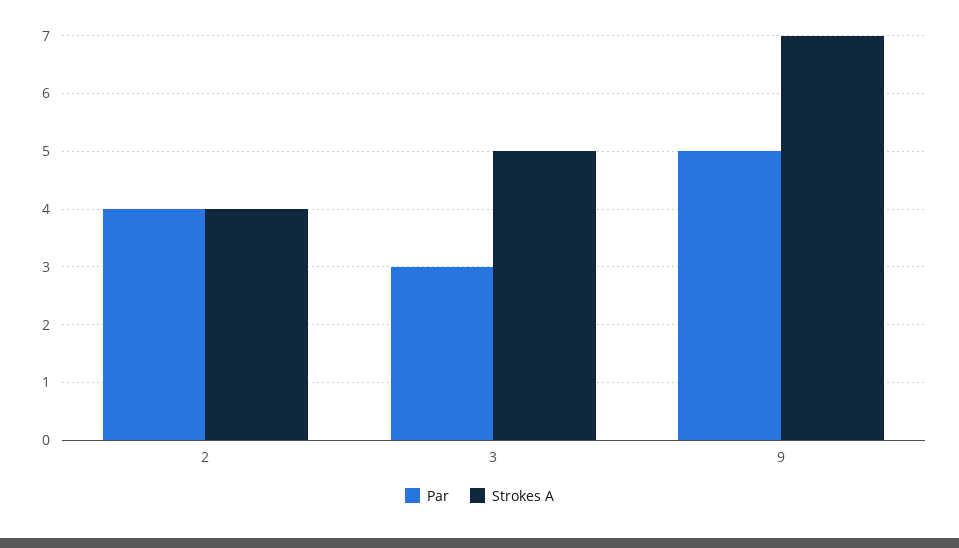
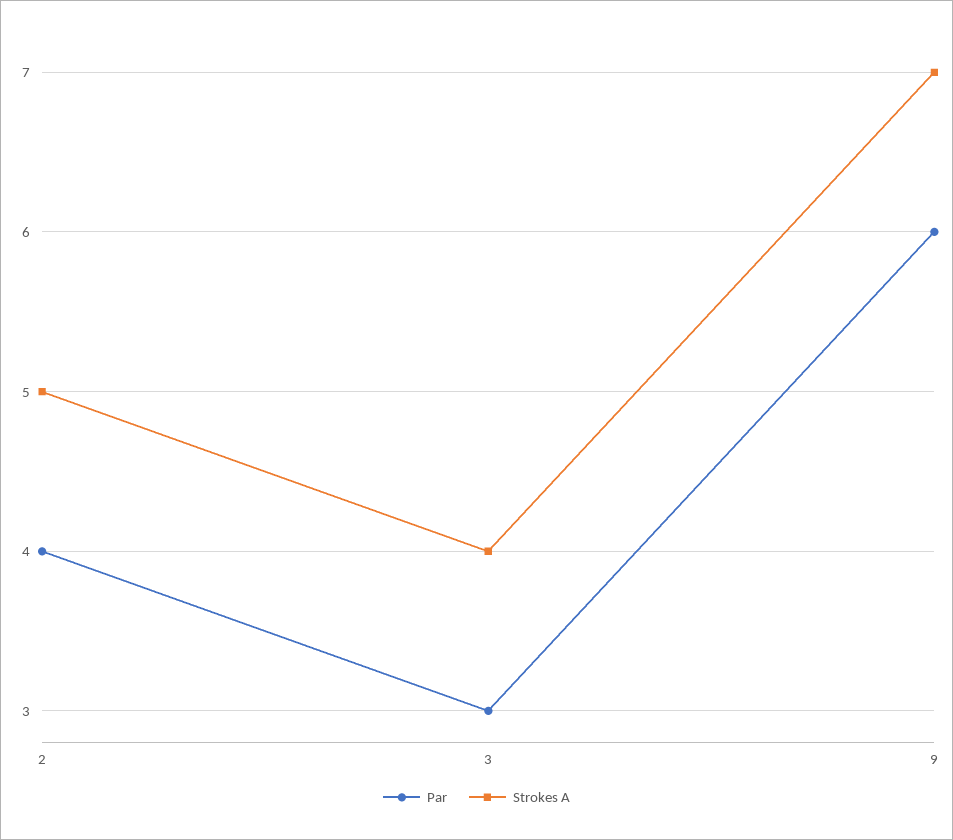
  {
    "Par": {
      "2": 4,
      "3": 3,
-     "9": 5
+     "9": 6
    },
    "Strokes A": {
-     "2": 4,
+     "2": 5,
-     "3": 5,
+     "3": 4,
      "9": 7
    }
  }

